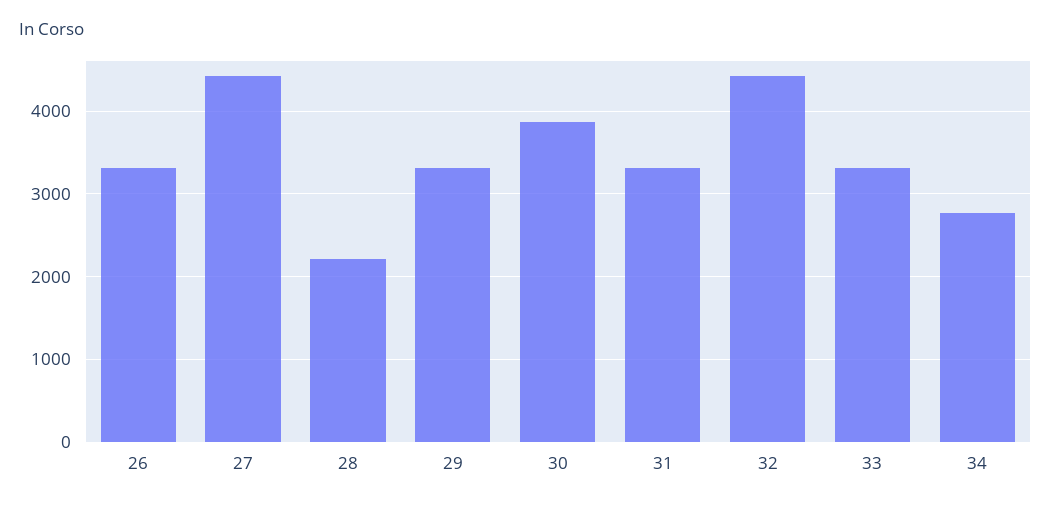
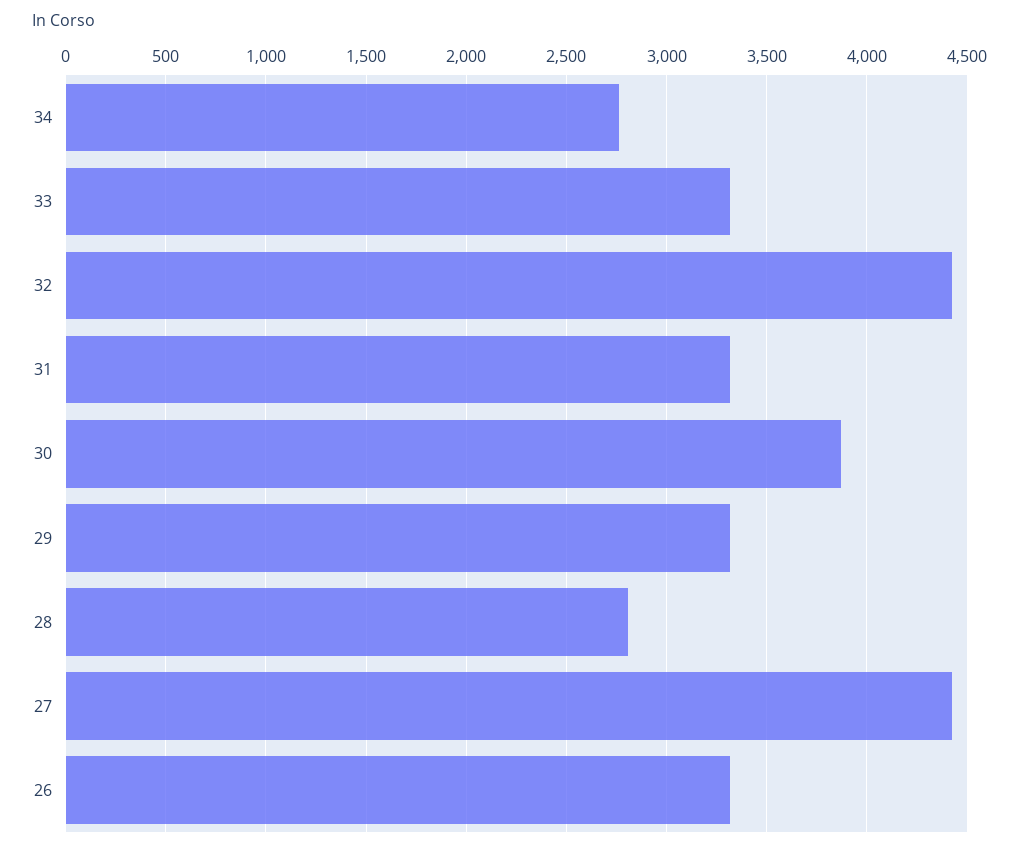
  {
    "26": 3300,
    "27": 4400,
-   "28": 2200,
+   "28": 2800,
    "29": 3300,
    "30": 3850,
    "31": 3300,
    "32": 4400,
    "33": 3300,
    "34": 2750
  }

